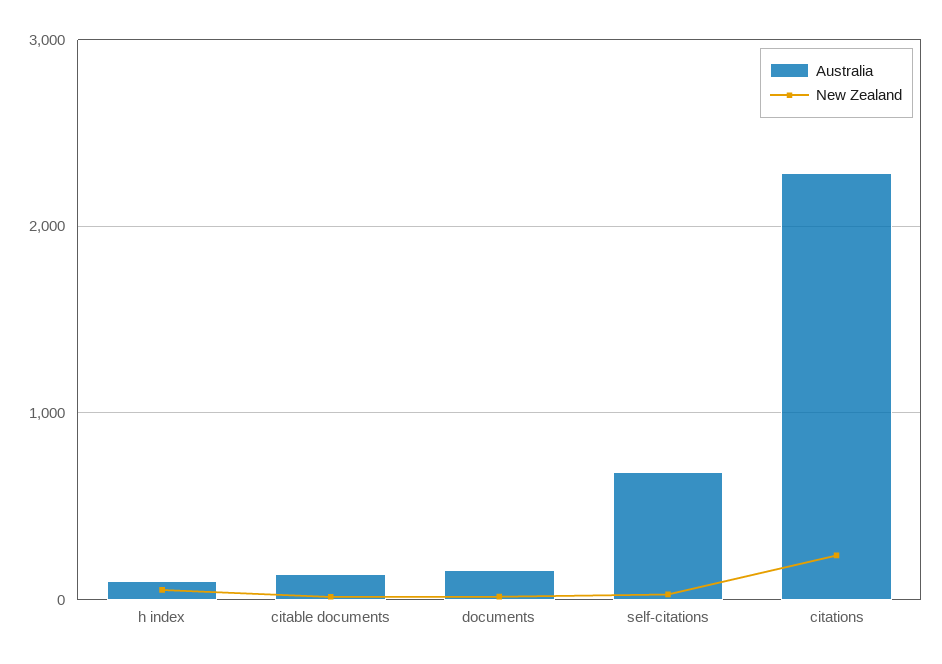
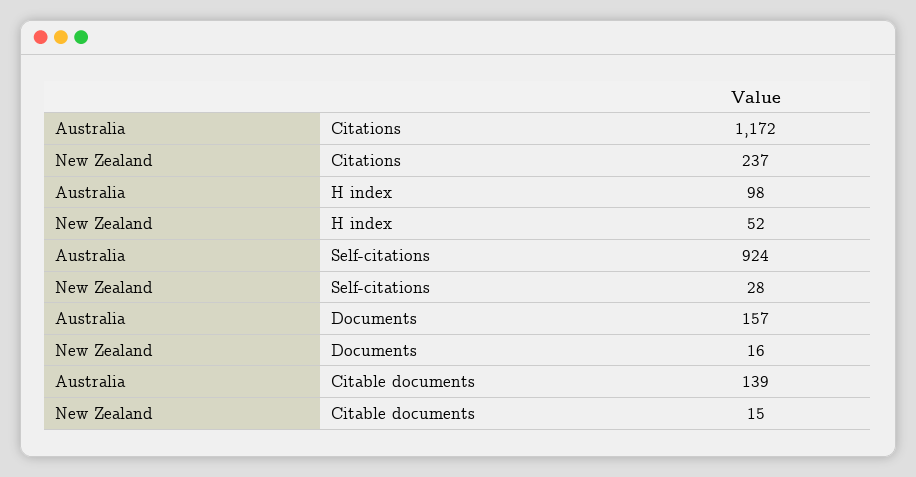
  {
    "Australia": {
      "h index": 98,
      "citable documents": 139,
      "documents": 157,
-     "self-citations": 700,
+     "self-citations": 924,
-     "citations": 2300
+     "citations": 1172
    },
    "New Zealand": {
      "h index": 52,
      "citable documents": 15,
      "documents": 16,
      "self-citations": 28,
      "citations": 237
    }
  }

